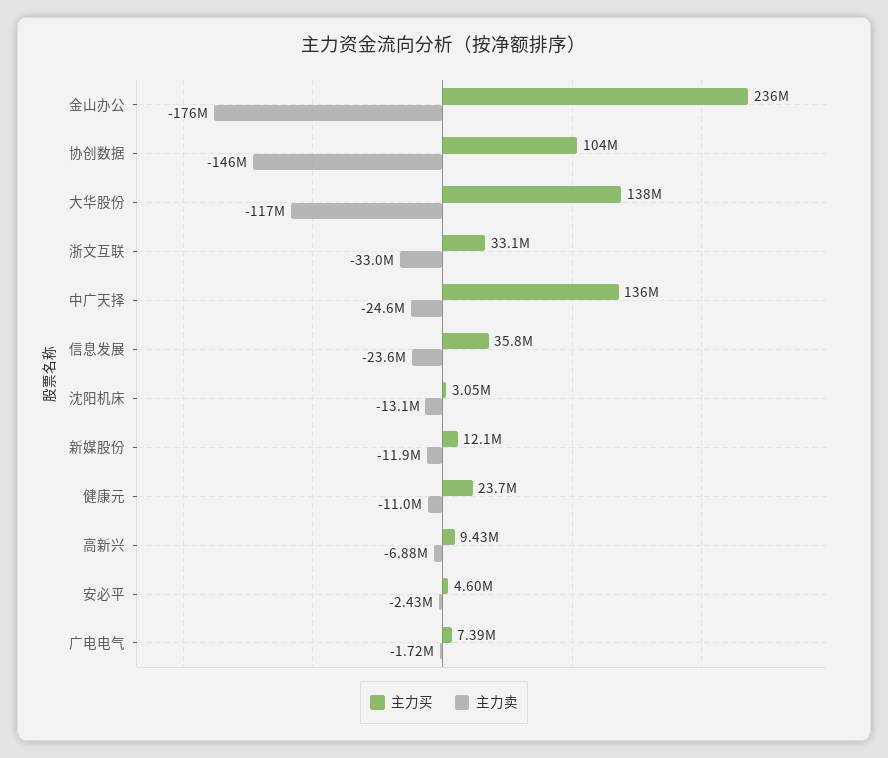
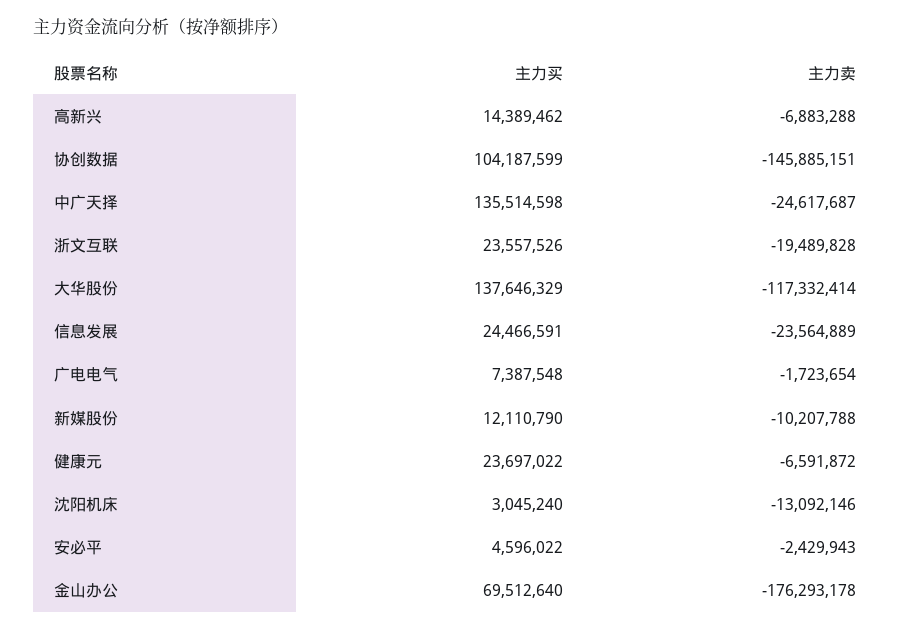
  {
    "主力买": {
-     "金山办公": 236000000,
+     "金山办公": 69512640,
      "协创数据": 104187599,
      "大华股份": 137646329,
-     "浙文互联": 33100000,
+     "浙文互联": 23557526,
      "中广天择": 135514598,
-     "信息发展": 35800000,
+     "信息发展": 24466591,
      "沈阳机床": 3045240,
      "新媒股份": 12110790,
      "健康元": 23697022,
-     "高新兴": 9430000,
+     "高新兴": 14389462,
      "安必平": 4596022,
      "广电电气": 7387548
    },
    "主力卖": {
      "金山办公": -176293178,
      "协创数据": -145885151,
      "大华股份": -117332414,
-     "浙文互联": -33000000,
+     "浙文互联": -19489828,
      "中广天择": -24617687,
      "信息发展": -23564889,
      "沈阳机床": -13092146,
-     "新媒股份": -11900000,
+     "新媒股份": -10207788,
-     "健康元": -11000000,
+     "健康元": -6591872,
      "高新兴": -6883288,
      "安必平": -2429943,
      "广电电气": -1723654
    }
  }

